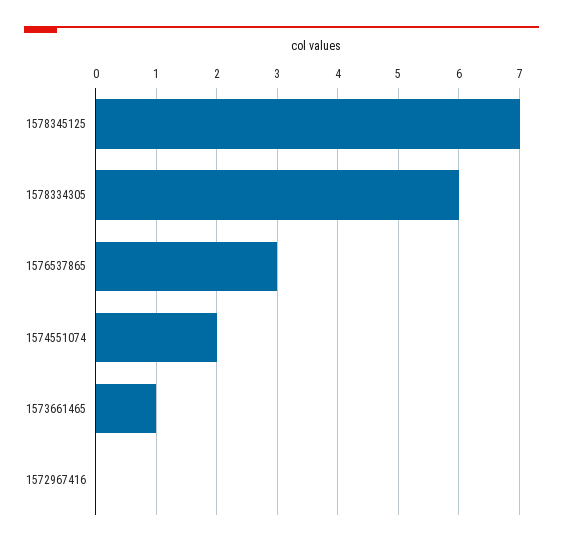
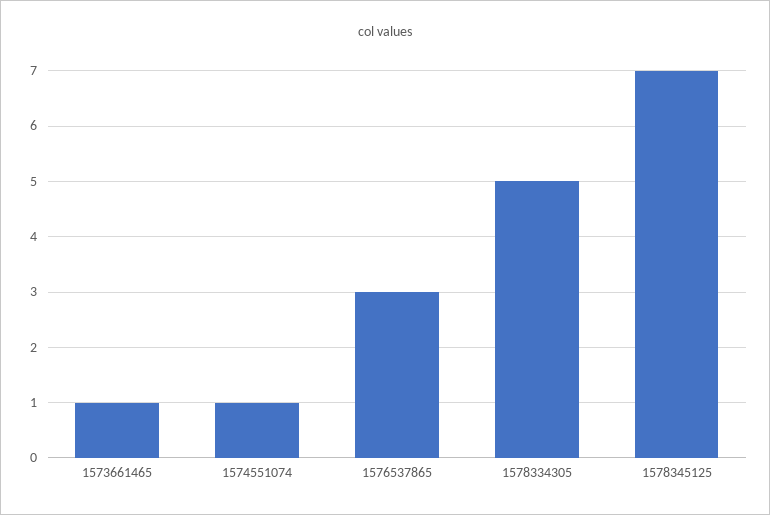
  {
    "1578345125": 7,
-   "1578334305": 6,
+   "1578334305": 5,
    "1576537865": 3,
-   "1574551074": 2,
+   "1574551074": 1,
-   "1573661465": 1,
+   "1573661465": 1
-   "1572967416": 0
  }

